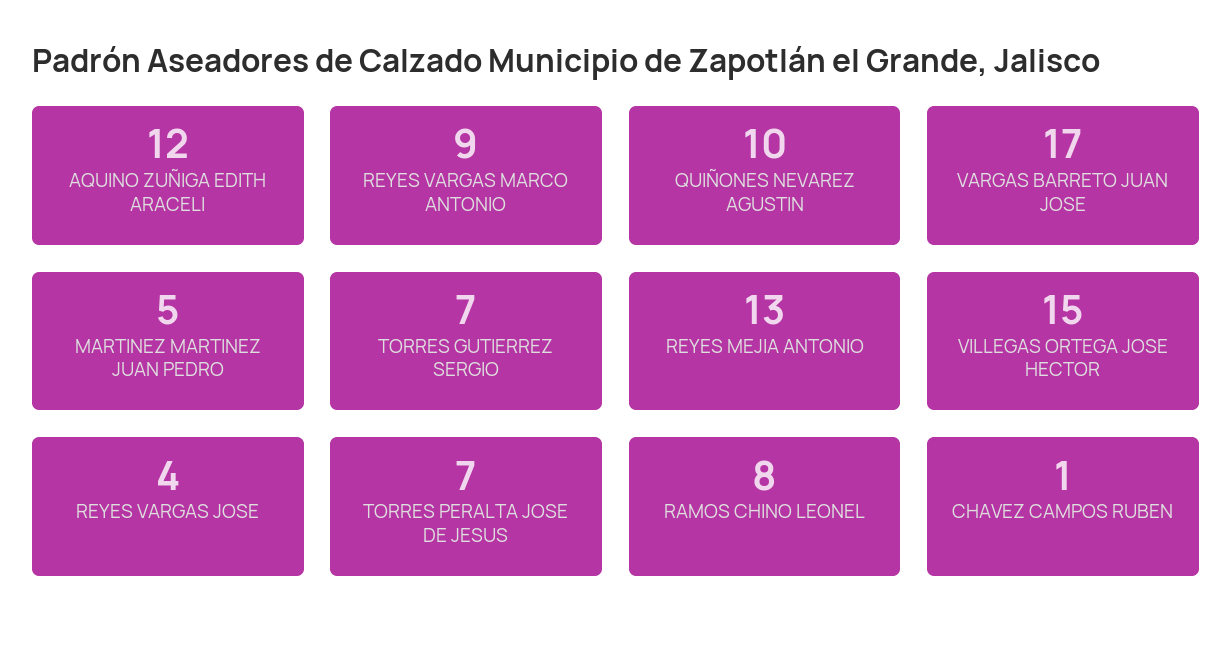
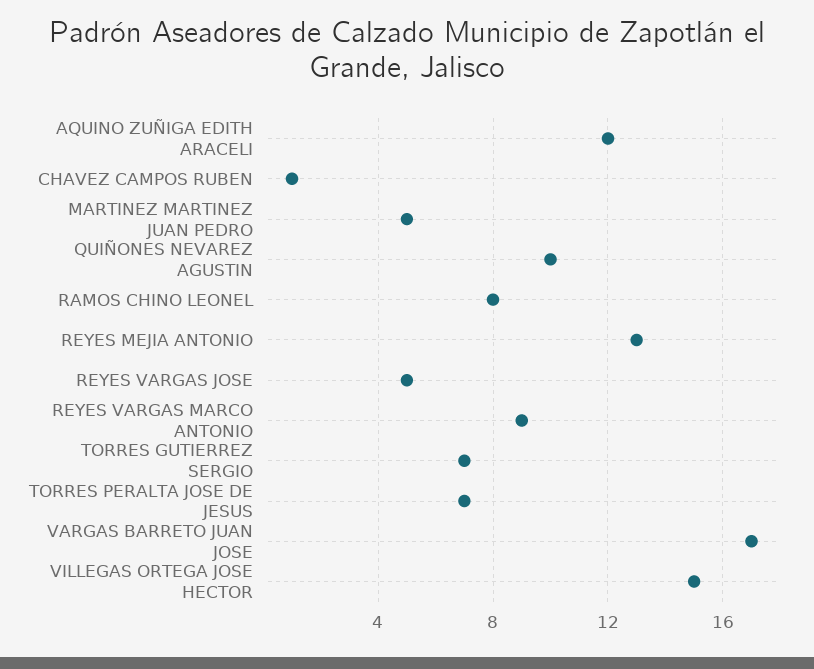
  {
    "AQUINO ZUÑIGA EDITH ARACELI": 12,
    "REYES VARGAS MARCO ANTONIO": 9,
    "QUIÑONES NEVAREZ AGUSTIN": 10,
    "VARGAS BARRETO JUAN JOSE": 17,
    "MARTINEZ MARTINEZ JUAN PEDRO": 5,
    "TORRES GUTIERREZ SERGIO": 7,
    "REYES MEJIA ANTONIO": 13,
    "VILLEGAS ORTEGA JOSE HECTOR": 15,
-   "REYES VARGAS JOSE": 4,
+   "REYES VARGAS JOSE": 5,
    "TORRES PERALTA JOSE DE JESUS": 7,
    "RAMOS CHINO LEONEL": 8,
    "CHAVEZ CAMPOS RUBEN": 1
  }

